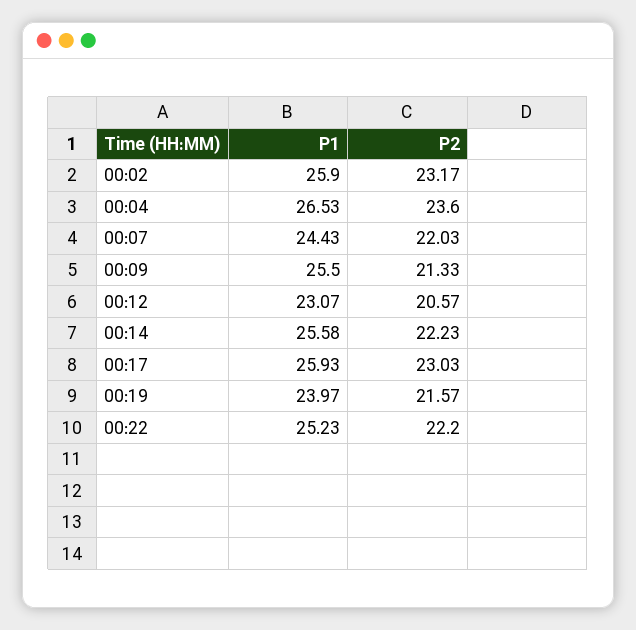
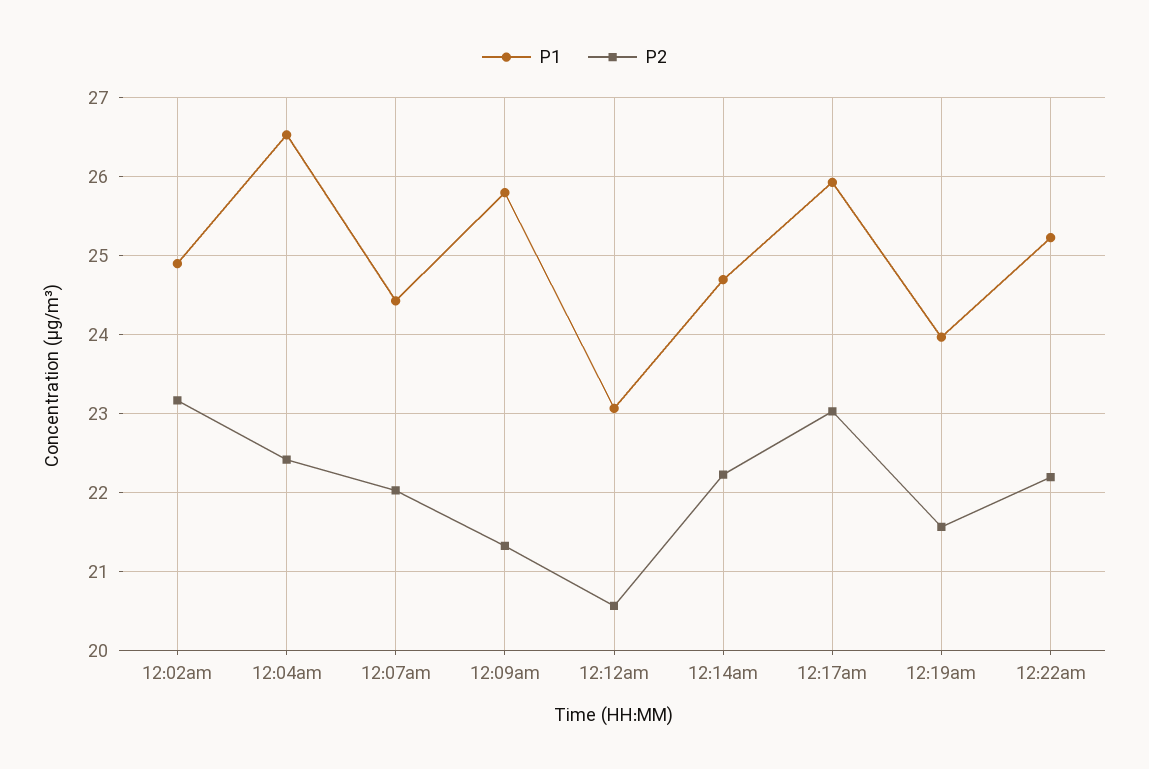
  {
    "P1": {
-     "00:02": 25.9,
+     "00:02": 24.9,
      "00:04": 26.53,
      "00:07": 24.43,
-     "00:09": 25.5,
+     "00:09": 25.8,
      "00:12": 23.07,
-     "00:14": 25.58,
+     "00:14": 24.7,
      "00:17": 25.93,
      "00:19": 23.97,
      "00:22": 25.23
    },
    "P2": {
      "00:02": 23.17,
-     "00:04": 23.6,
+     "00:04": 22.4,
      "00:07": 22.03,
      "00:09": 21.33,
      "00:12": 20.57,
      "00:14": 22.23,
      "00:17": 23.03,
      "00:19": 21.57,
      "00:22": 22.2
    }
  }

